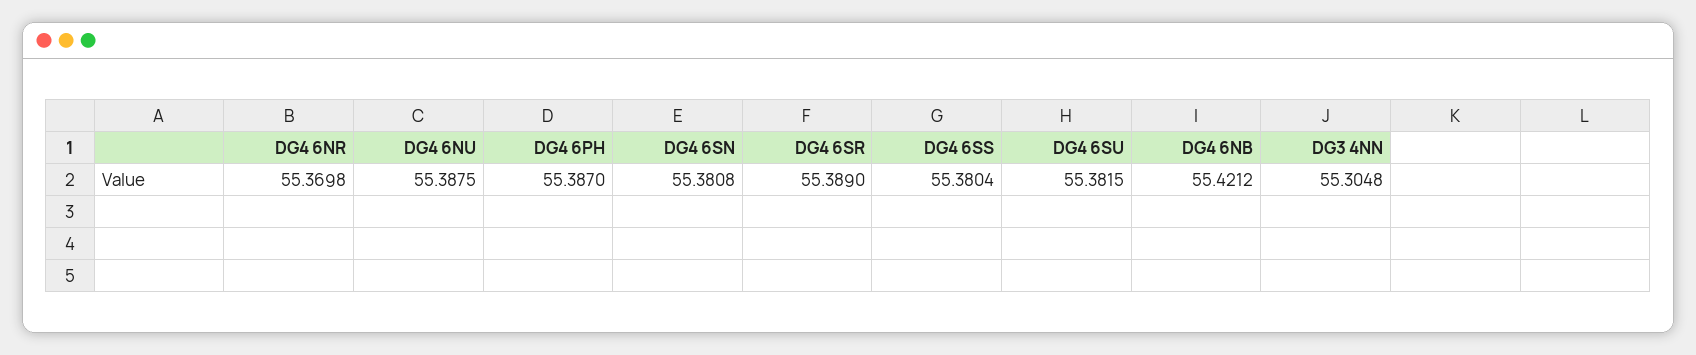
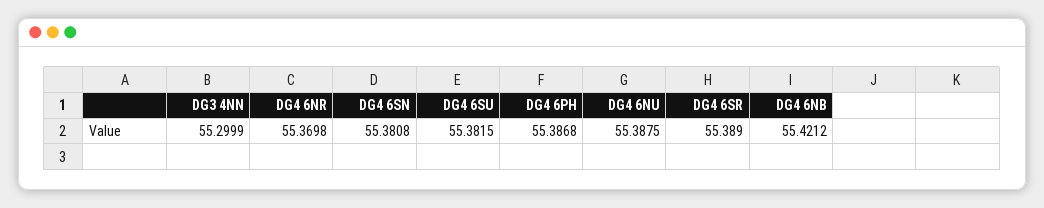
  {
    "DG4 6NR": 55.3698,
    "DG4 6NU": 55.3875,
-   "DG4 6PH": 55.387,
+   "DG4 6PH": 55.3868,
    "DG4 6SN": 55.3808,
    "DG4 6SR": 55.389,
-   "DG4 6SS": 55.3804,
    "DG4 6SU": 55.3815,
    "DG4 6NB": 55.4212,
-   "DG3 4NN": 55.3048
+   "DG3 4NN": 55.2999
  }

